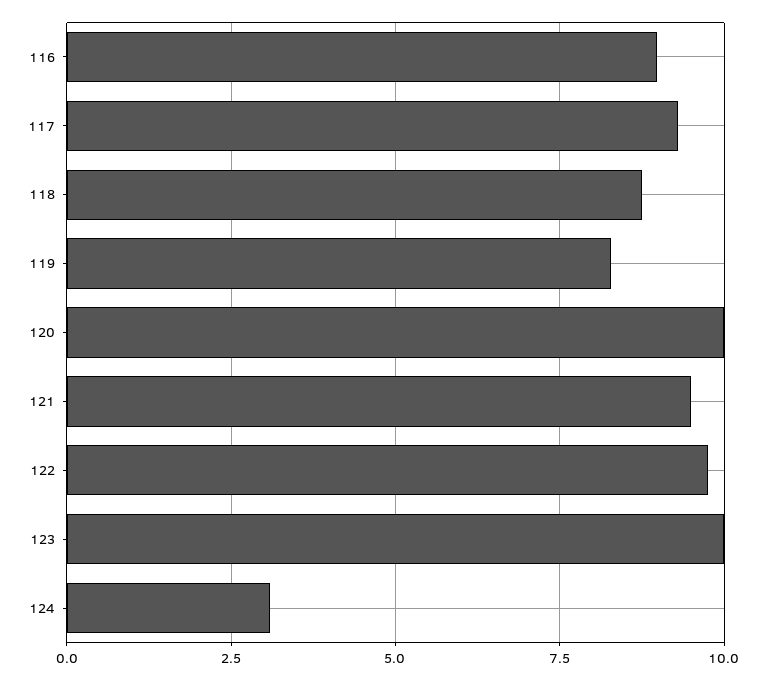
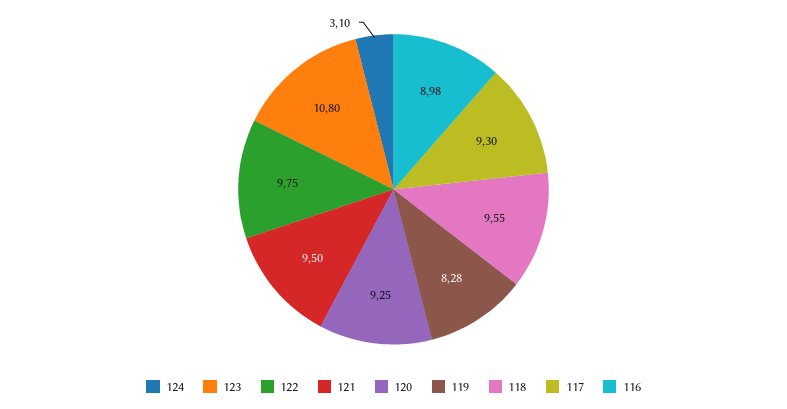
  {
    "116": 8.98,
    "117": 9.3,
-   "118": 8.75,
+   "118": 9.55,
    "119": 8.28,
-   "120": 10,
+   "120": 9.25,
    "121": 9.5,
    "122": 9.75,
-   "123": 10,
+   "123": 10.8,
    "124": 3.1
  }

